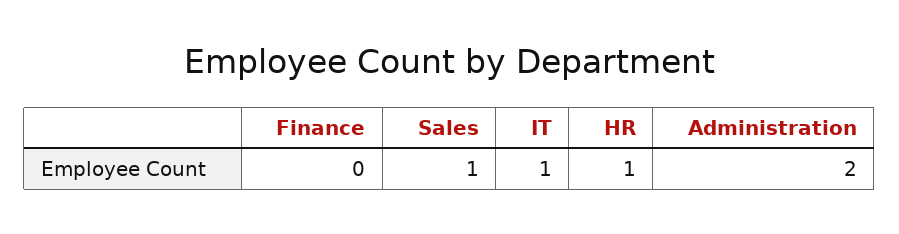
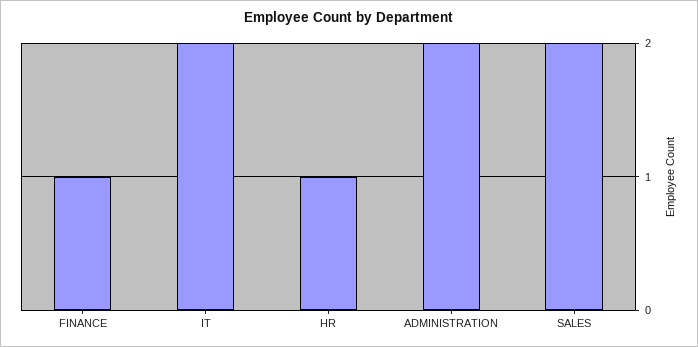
  {
-   "Finance": 0,
+   "Finance": 1,
-   "Sales": 1,
+   "Sales": 2,
-   "IT": 1,
+   "IT": 2,
    "HR": 1,
    "Administration": 2
  }

